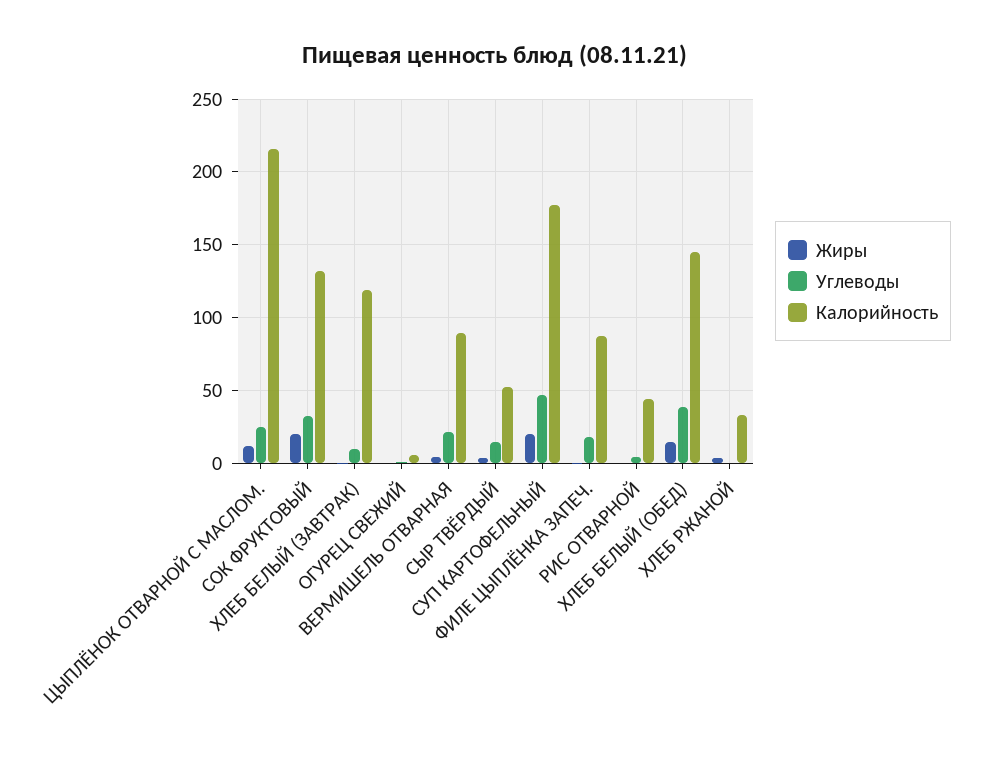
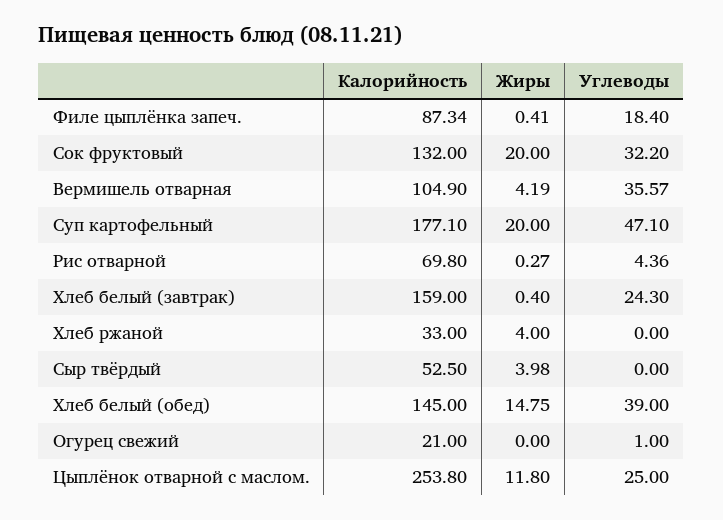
  {
    "Жиры": {
      "ЦЫПЛЁНОК ОТВАРНОЙ С МАСЛОМ.": 11.8,
      "СОК ФРУКТОВЫЙ": 20,
      "ХЛЕБ БЕЛЫЙ (ЗАВТРАК)": 0.4,
      "ОГУРЕЦ СВЕЖИЙ": 0,
      "ВЕРМИШЕЛЬ ОТВАРНАЯ": 4.19,
      "СЫР ТВЁРДЫЙ": 3.98,
      "СУП КАРТОФЕЛЬНЫЙ": 20,
      "ФИЛЕ ЦЫПЛЁНКА ЗАПЕЧ.": 0.41,
      "РИС ОТВАРНОЙ": 0.27,
      "ХЛЕБ БЕЛЫЙ (ОБЕД)": 14.75,
      "ХЛЕБ РЖАНОЙ": 4
    },
    "Углеводы": {
      "ЦЫПЛЁНОК ОТВАРНОЙ С МАСЛОМ.": 25,
      "СОК ФРУКТОВЫЙ": 32.2,
-     "ХЛЕБ БЕЛЫЙ (ЗАВТРАК)": 10,
+     "ХЛЕБ БЕЛЫЙ (ЗАВТРАК)": 24.3,
      "ОГУРЕЦ СВЕЖИЙ": 1,
-     "ВЕРМИШЕЛЬ ОТВАРНАЯ": 20,
+     "ВЕРМИШЕЛЬ ОТВАРНАЯ": 35.57,
-     "СЫР ТВЁРДЫЙ": 15,
+     "СЫР ТВЁРДЫЙ": 0,
      "СУП КАРТОФЕЛЬНЫЙ": 47.1,
      "ФИЛЕ ЦЫПЛЁНКА ЗАПЕЧ.": 18.4,
      "РИС ОТВАРНОЙ": 4.36,
      "ХЛЕБ БЕЛЫЙ (ОБЕД)": 39,
      "ХЛЕБ РЖАНОЙ": 0
    },
    "Калорийность": {
-     "ЦЫПЛЁНОК ОТВАРНОЙ С МАСЛОМ.": 215,
+     "ЦЫПЛЁНОК ОТВАРНОЙ С МАСЛОМ.": 253.8,
      "СОК ФРУКТОВЫЙ": 132,
-     "ХЛЕБ БЕЛЫЙ (ЗАВТРАК)": 120,
+     "ХЛЕБ БЕЛЫЙ (ЗАВТРАК)": 159,
-     "ОГУРЕЦ СВЕЖИЙ": 5,
+     "ОГУРЕЦ СВЕЖИЙ": 21,
-     "ВЕРМИШЕЛЬ ОТВАРНАЯ": 90,
+     "ВЕРМИШЕЛЬ ОТВАРНАЯ": 104.9,
      "СЫР ТВЁРДЫЙ": 52.5,
      "СУП КАРТОФЕЛЬНЫЙ": 177.1,
      "ФИЛЕ ЦЫПЛЁНКА ЗАПЕЧ.": 87.34,
-     "РИС ОТВАРНОЙ": 45,
+     "РИС ОТВАРНОЙ": 69.8,
      "ХЛЕБ БЕЛЫЙ (ОБЕД)": 145,
      "ХЛЕБ РЖАНОЙ": 33
    }
  }

